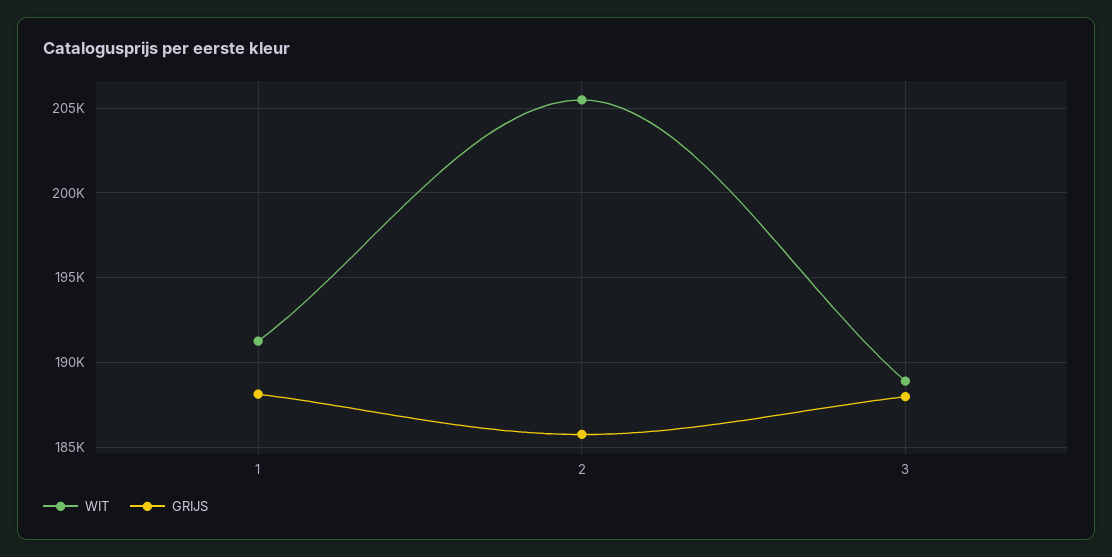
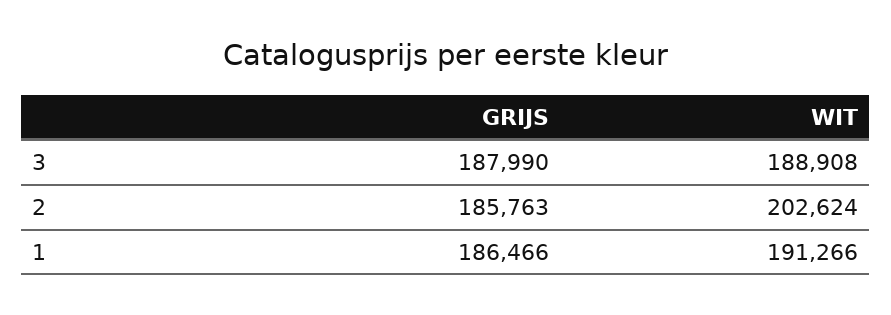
  {
    "WIT": {
      "1": 191266,
-     "2": 205500,
+     "2": 202624,
      "3": 188908
    },
    "GRIJS": {
-     "1": 188000,
+     "1": 186466,
      "2": 185763,
      "3": 187990
    }
  }

